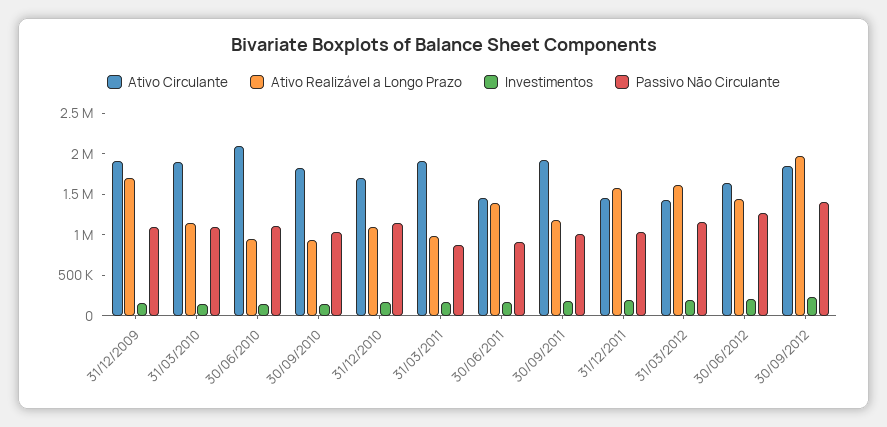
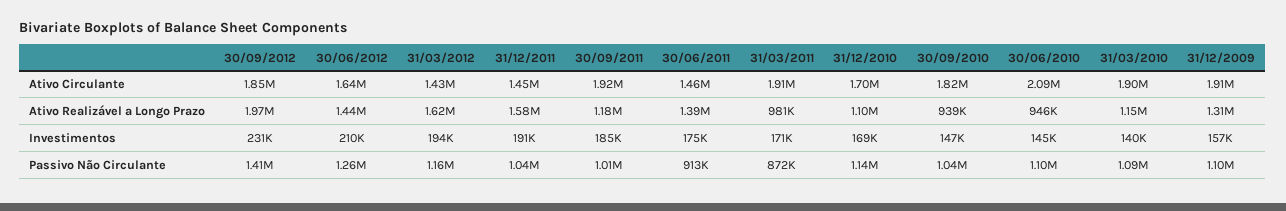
  {
    "Ativo Circulante": {
      "31/12/2009": 1910000,
      "31/03/2010": 1900000,
      "30/06/2010": 2090000,
      "30/09/2010": 1820000,
      "31/12/2010": 1700000,
      "31/03/2011": 1910000,
      "30/06/2011": 1460000,
      "30/09/2011": 1920000,
      "31/12/2011": 1450000,
      "31/03/2012": 1430000,
      "30/06/2012": 1640000,
      "30/09/2012": 1850000
    },
    "Ativo Realizável a Longo Prazo": {
-     "31/12/2009": 1700000,
+     "31/12/2009": 1310000,
      "31/03/2010": 1150000,
      "30/06/2010": 946000,
      "30/09/2010": 939000,
      "31/12/2010": 1100000,
      "31/03/2011": 981000,
      "30/06/2011": 1390000,
      "30/09/2011": 1180000,
      "31/12/2011": 1580000,
      "31/03/2012": 1620000,
      "30/06/2012": 1440000,
      "30/09/2012": 1970000
    },
    "Investimentos": {
      "31/12/2009": 157000,
      "31/03/2010": 140000,
      "30/06/2010": 145000,
      "30/09/2010": 147000,
      "31/12/2010": 169000,
      "31/03/2011": 171000,
      "30/06/2011": 175000,
      "30/09/2011": 185000,
      "31/12/2011": 191000,
      "31/03/2012": 194000,
      "30/06/2012": 210000,
      "30/09/2012": 231000
    },
    "Passivo Não Circulante": {
      "31/12/2009": 1100000,
      "31/03/2010": 1090000,
      "30/06/2010": 1100000,
      "30/09/2010": 1040000,
      "31/12/2010": 1140000,
      "31/03/2011": 872000,
      "30/06/2011": 913000,
      "30/09/2011": 1010000,
      "31/12/2011": 1040000,
      "31/03/2012": 1160000,
      "30/06/2012": 1260000,
      "30/09/2012": 1410000
    }
  }

